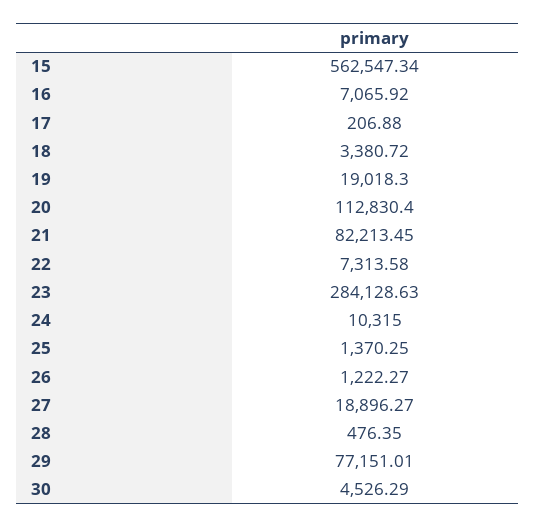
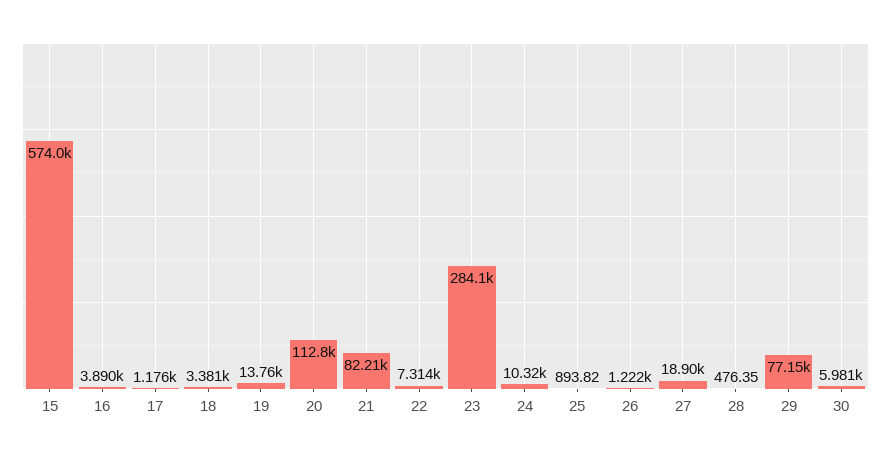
  {
-   "15": 562547.34,
+   "15": 574000,
-   "16": 7065.92,
+   "16": 3890,
-   "17": 206.88,
+   "17": 1176,
    "18": 3380.72,
-   "19": 19018.3,
+   "19": 13760,
    "20": 112830.4,
    "21": 82213.45,
    "22": 7313.58,
    "23": 284128.63,
    "24": 10315,
-   "25": 1370.25,
+   "25": 893.82,
    "26": 1222.27,
    "27": 18896.27,
    "28": 476.35,
    "29": 77151.01,
-   "30": 4526.29
+   "30": 5981
  }

